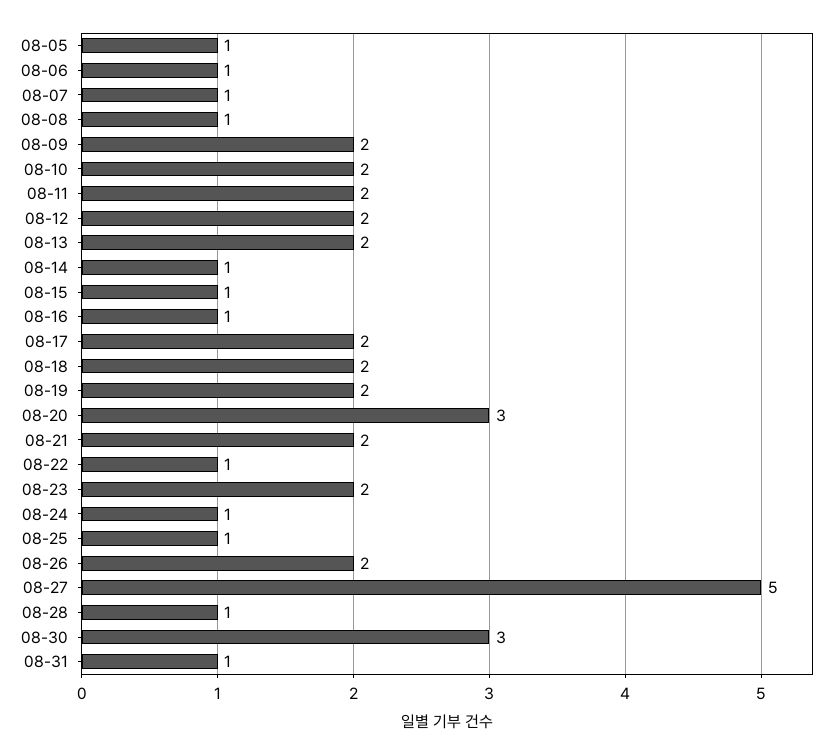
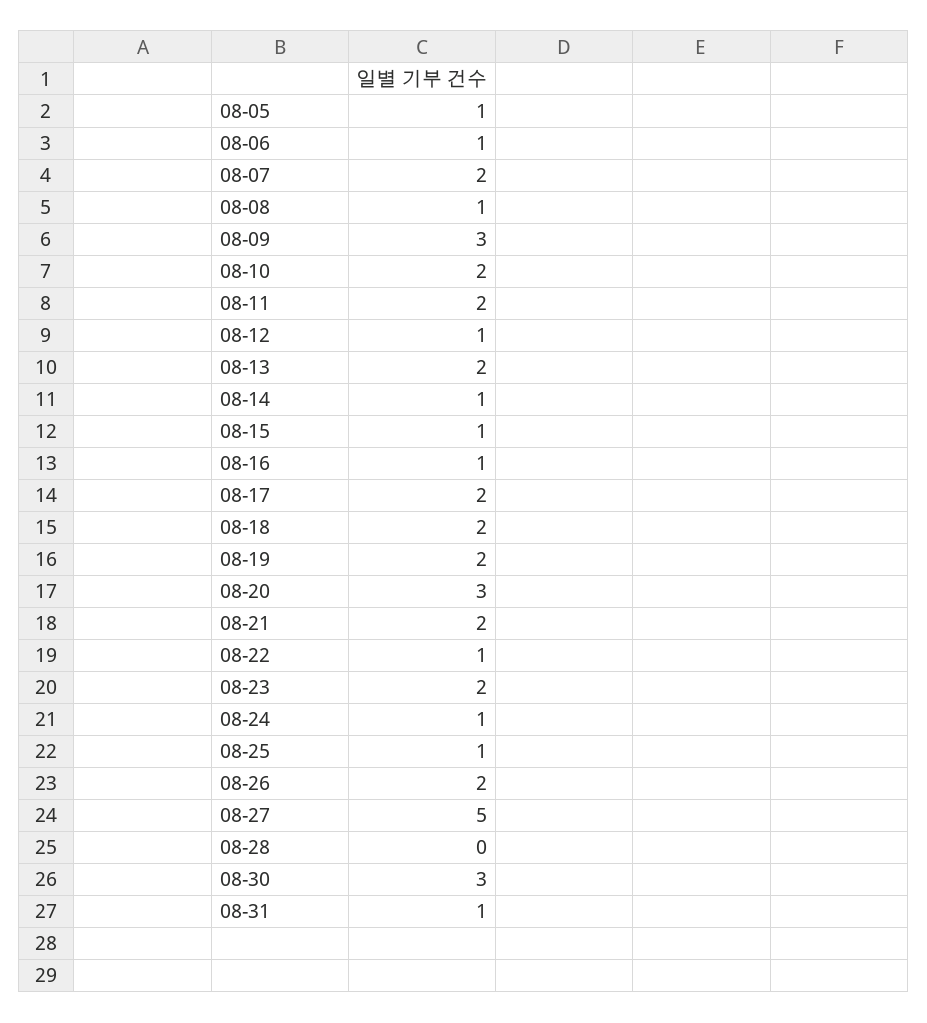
  {
    "08-05": 1,
    "08-06": 1,
-   "08-07": 1,
+   "08-07": 2,
    "08-08": 1,
-   "08-09": 2,
+   "08-09": 3,
    "08-10": 2,
    "08-11": 2,
-   "08-12": 2,
+   "08-12": 1,
    "08-13": 2,
    "08-14": 1,
    "08-15": 1,
    "08-16": 1,
    "08-17": 2,
    "08-18": 2,
    "08-19": 2,
    "08-20": 3,
    "08-21": 2,
    "08-22": 1,
    "08-23": 2,
    "08-24": 1,
    "08-25": 1,
    "08-26": 2,
    "08-27": 5,
-   "08-28": 1,
+   "08-28": 0,
    "08-30": 3,
    "08-31": 1
  }

